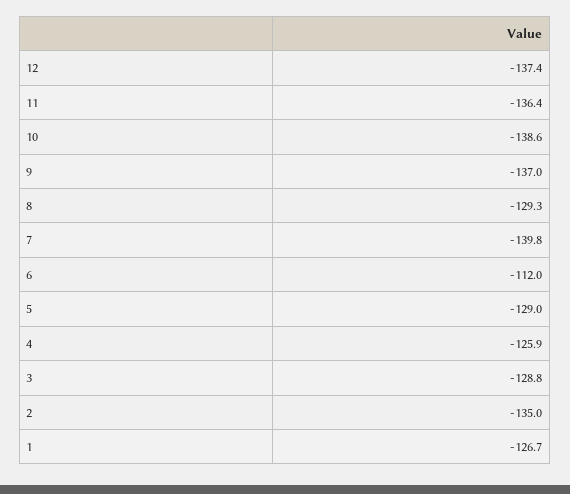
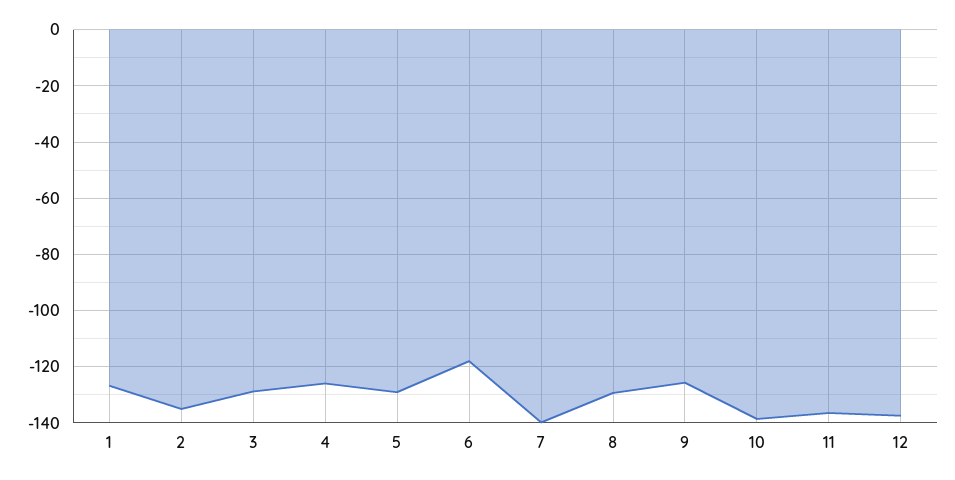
  {
    "12": -137.4,
    "11": -136.4,
    "10": -138.6,
-   "9": -137,
+   "9": -125,
    "8": -129.3,
    "7": -139.8,
-   "6": -112,
+   "6": -117.5,
    "5": -129,
    "4": -125.9,
    "3": -128.8,
    "2": -135,
    "1": -126.7
  }

